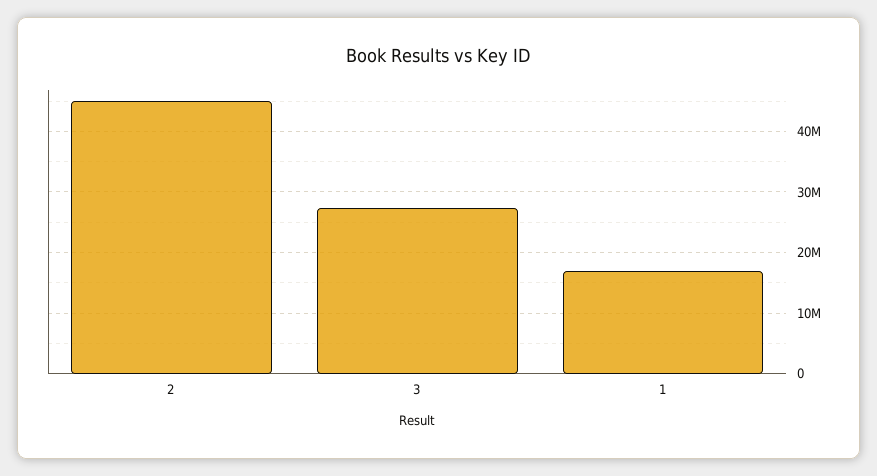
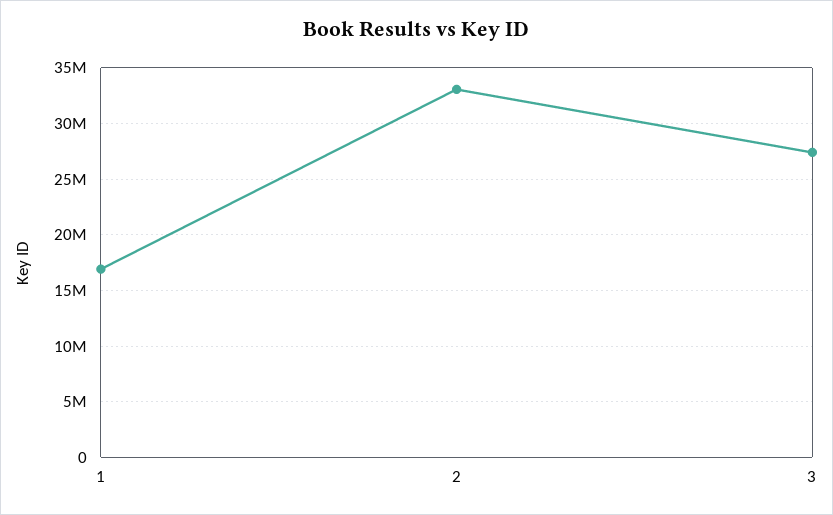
  {
-   "2": 45000000,
+   "2": 33000000,
    "3": 27000000,
    "1": 17000000
  }

